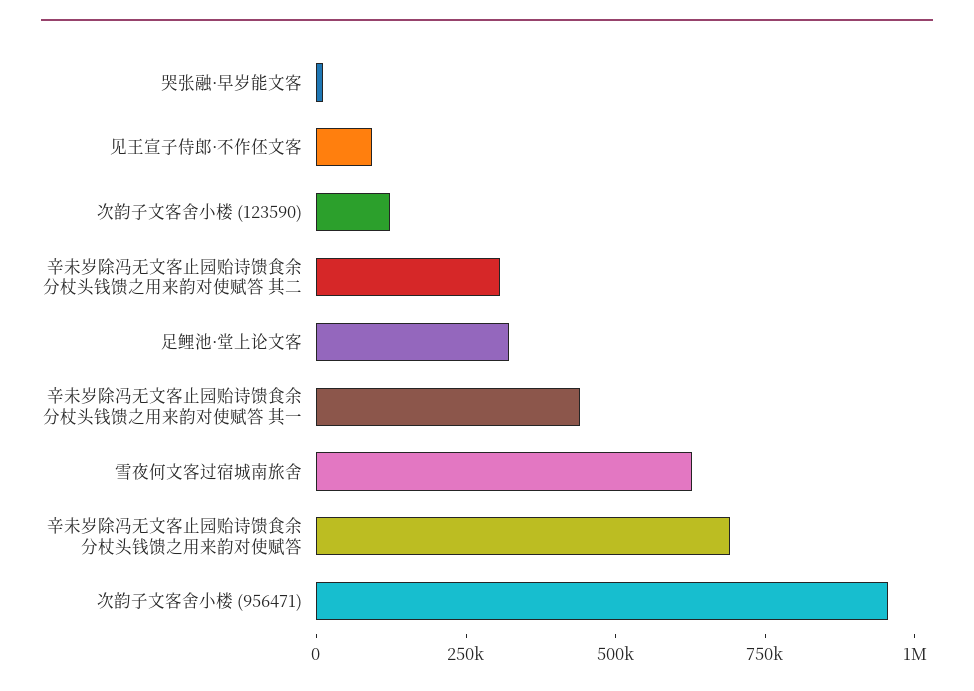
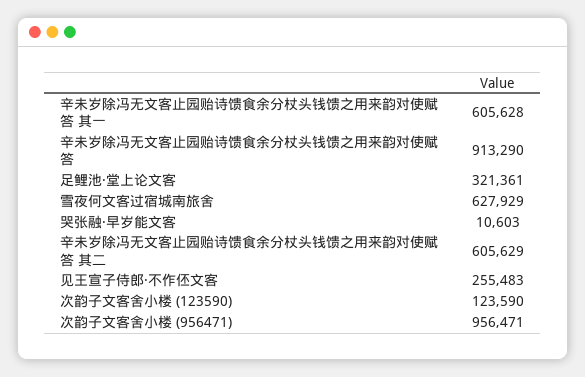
  {
    "哭张融·早岁能文客": 10603,
-   "见王宣子侍郎·不作伾文客": 100000,
+   "见王宣子侍郎·不作伾文客": 255483,
    "次韵子文客舍小楼 (123590)": 123590,
-   "辛未岁除冯无文客止园贻诗馈食余分杖头钱馈之用来韵对使赋答 其二": 300000,
+   "辛未岁除冯无文客止园贻诗馈食余分杖头钱馈之用来韵对使赋答 其二": 605629,
    "足鲤池·堂上论文客": 321361,
-   "辛未岁除冯无文客止园贻诗馈食余分杖头钱馈之用来韵对使赋答 其一": 450000,
+   "辛未岁除冯无文客止园贻诗馈食余分杖头钱馈之用来韵对使赋答 其一": 605628,
    "雪夜何文客过宿城南旅舍": 627929,
-   "辛未岁除冯无文客止园贻诗馈食余分杖头钱馈之用来韵对使赋答": 700000,
+   "辛未岁除冯无文客止园贻诗馈食余分杖头钱馈之用来韵对使赋答": 913290,
    "次韵子文客舍小楼 (956471)": 956471
  }

